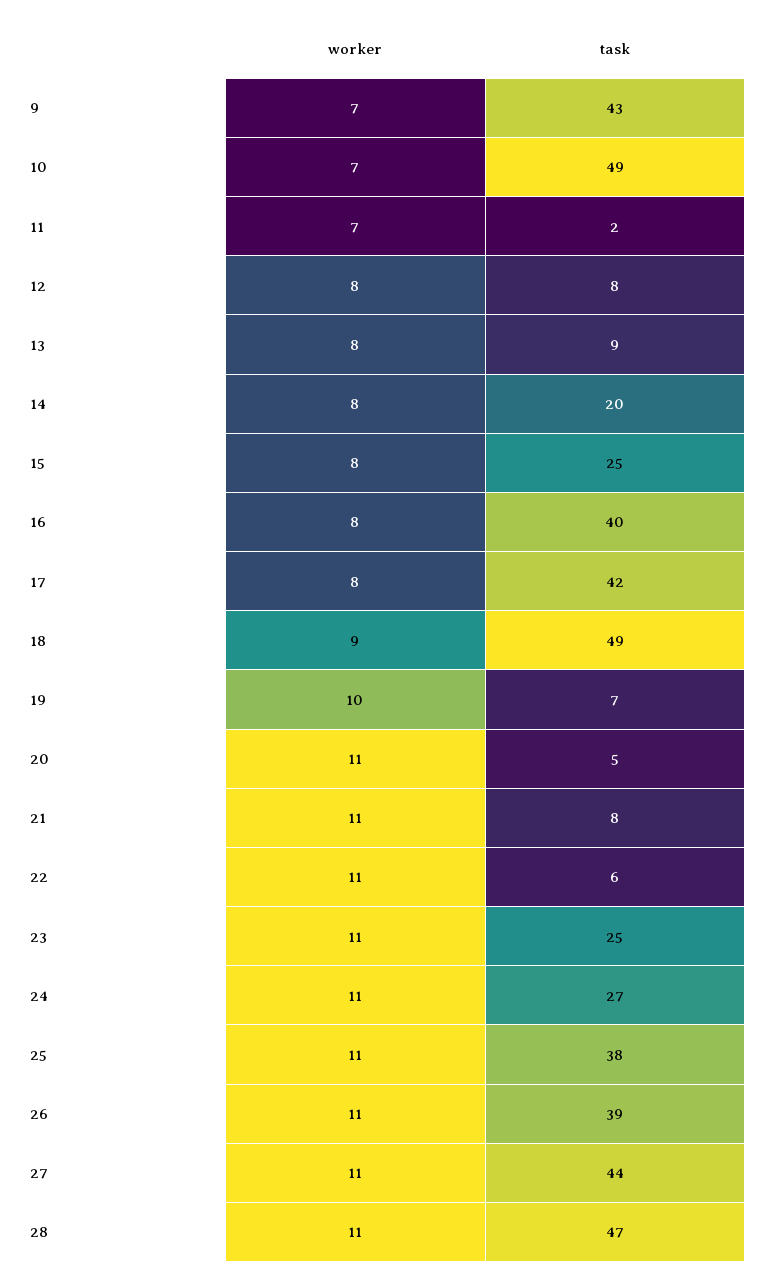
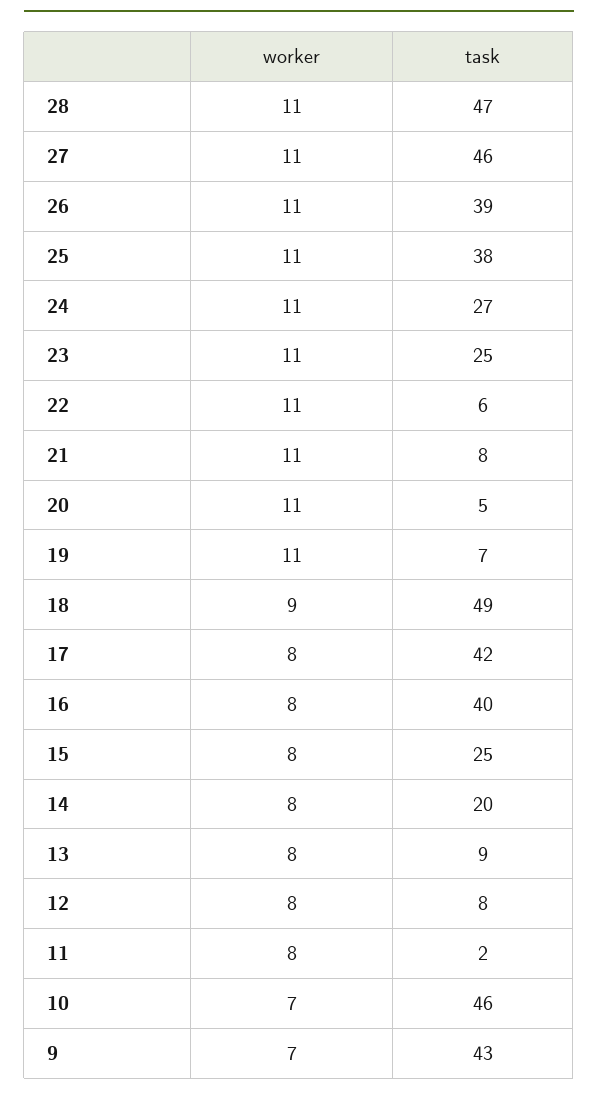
  {
    "worker": {
      "9": 7,
      "10": 7,
-     "11": 7,
+     "11": 8,
      "12": 8,
      "13": 8,
      "14": 8,
      "15": 8,
      "16": 8,
      "17": 8,
      "18": 9,
-     "19": 10,
+     "19": 11,
      "20": 11,
      "21": 11,
      "22": 11,
      "23": 11,
      "24": 11,
      "25": 11,
      "26": 11,
      "27": 11,
      "28": 11
    },
    "task": {
      "9": 43,
-     "10": 49,
+     "10": 46,
      "11": 2,
      "12": 8,
      "13": 9,
      "14": 20,
      "15": 25,
      "16": 40,
      "17": 42,
      "18": 49,
      "19": 7,
      "20": 5,
      "21": 8,
      "22": 6,
      "23": 25,
      "24": 27,
      "25": 38,
      "26": 39,
-     "27": 44,
+     "27": 46,
      "28": 47
    }
  }

